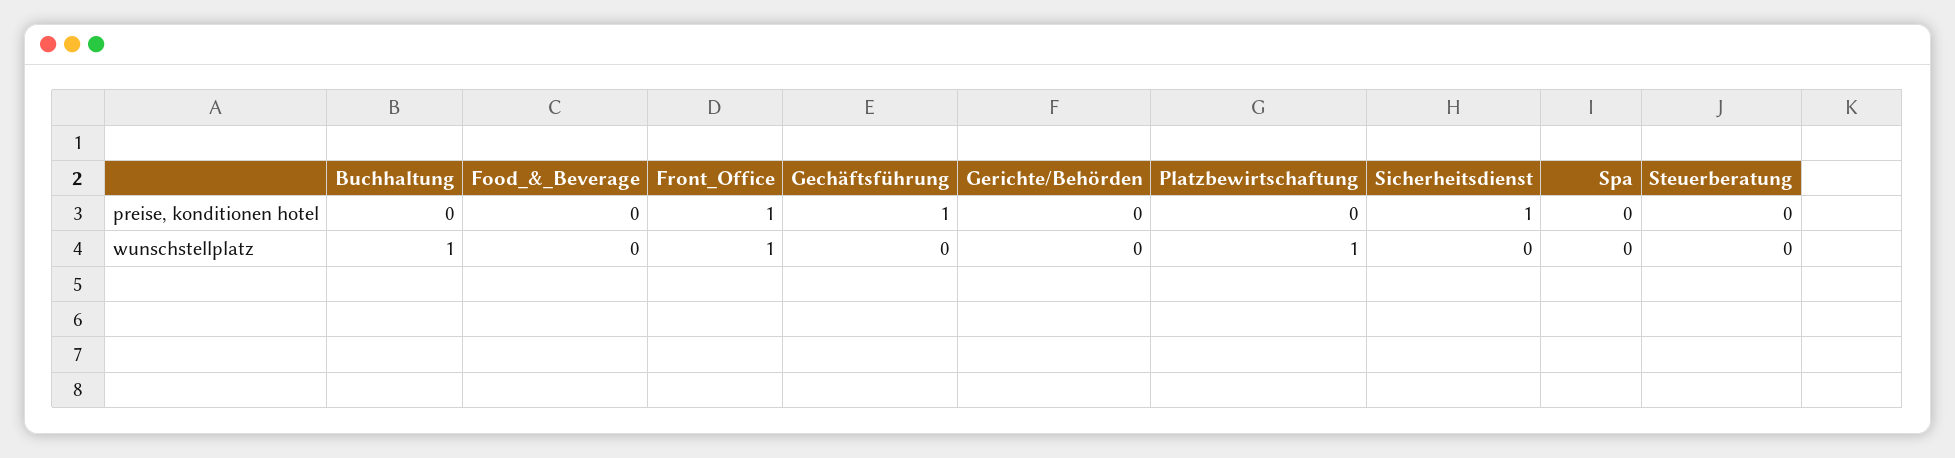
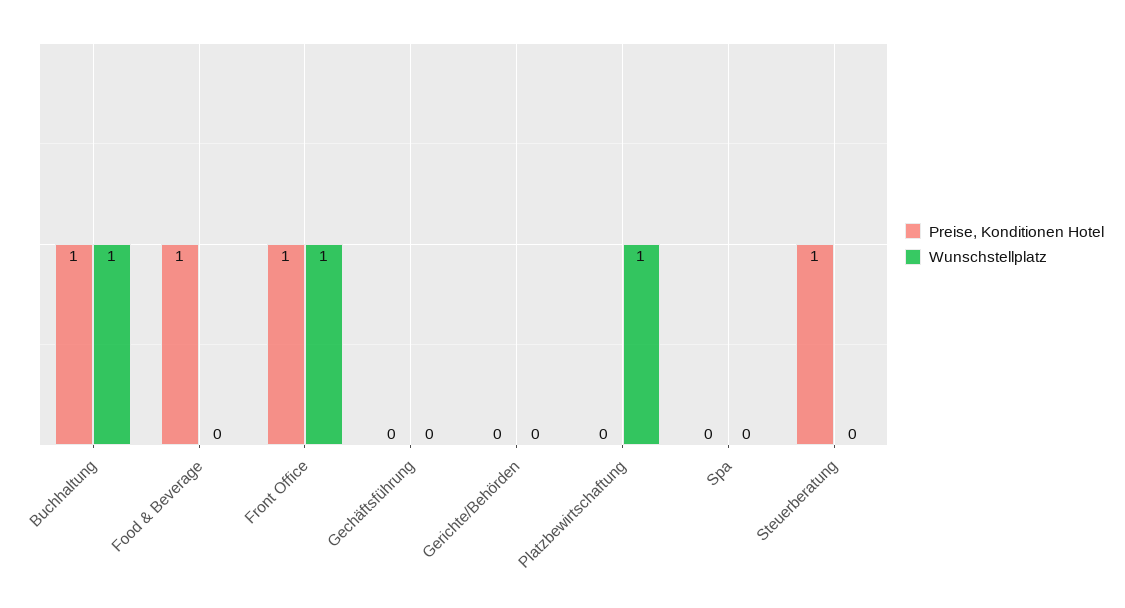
  {
    "preise, konditionen hotel": {
-     "Buchhaltung": 0,
+     "Buchhaltung": 1,
-     "Food_&_Beverage": 0,
+     "Food_&_Beverage": 1,
      "Front_Office": 1,
-     "Gechäftsführung": 1,
+     "Gechäftsführung": 0,
      "Gerichte/Behörden": 0,
      "Platzbewirtschaftung": 0,
-     "Sicherheitsdienst": 1,
      "Spa": 0,
-     "Steuerberatung": 0
+     "Steuerberatung": 1
    },
    "wunschstellplatz": {
      "Buchhaltung": 1,
      "Food_&_Beverage": 0,
      "Front_Office": 1,
      "Gechäftsführung": 0,
      "Gerichte/Behörden": 0,
      "Platzbewirtschaftung": 1,
-     "Sicherheitsdienst": 0,
      "Spa": 0,
      "Steuerberatung": 0
    }
  }

